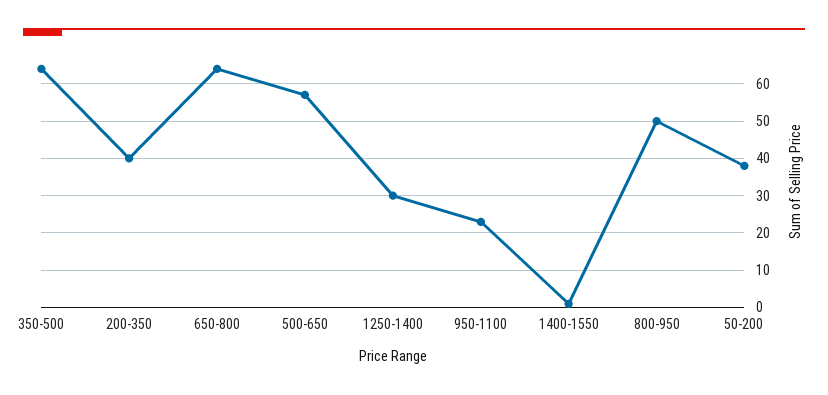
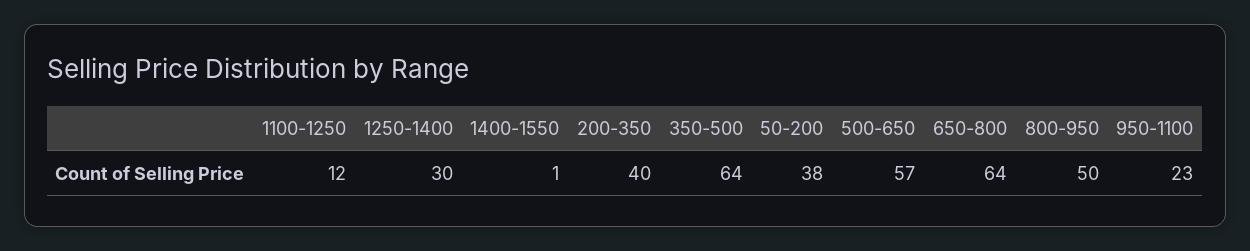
  {
    "350-500": 64,
    "200-350": 40,
    "650-800": 64,
    "500-650": 57,
    "1250-1400": 30,
    "950-1100": 23,
    "1400-1550": 1,
    "800-950": 50,
-   "50-200": 38
+   "50-200": 38,
+   "1100-1250": 12
  }

